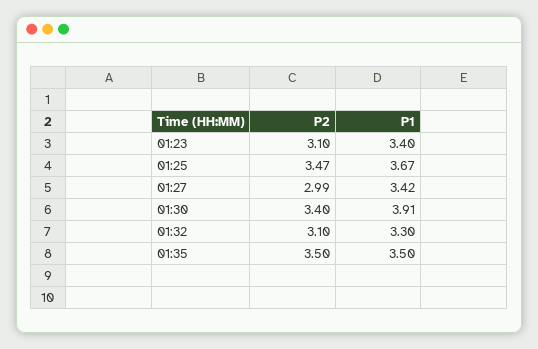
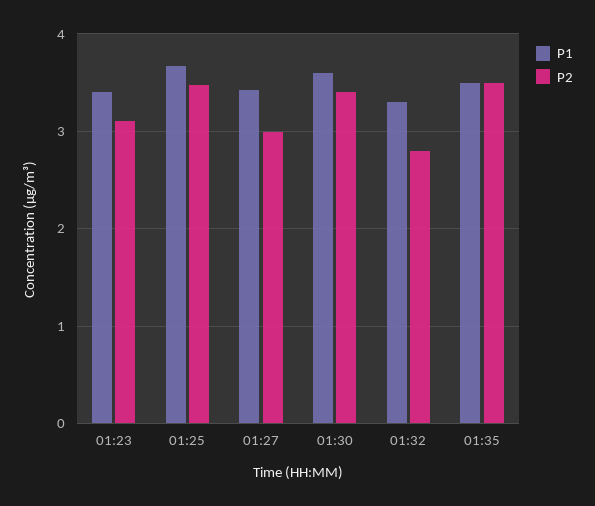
  {
    "P2": {
      "01:23": 3.1,
      "01:25": 3.47,
      "01:27": 2.99,
      "01:30": 3.4,
-     "01:32": 3.1,
+     "01:32": 2.8,
      "01:35": 3.5
    },
    "P1": {
      "01:23": 3.4,
      "01:25": 3.67,
      "01:27": 3.42,
-     "01:30": 3.91,
+     "01:30": 3.6,
      "01:32": 3.3,
      "01:35": 3.5
    }
  }

